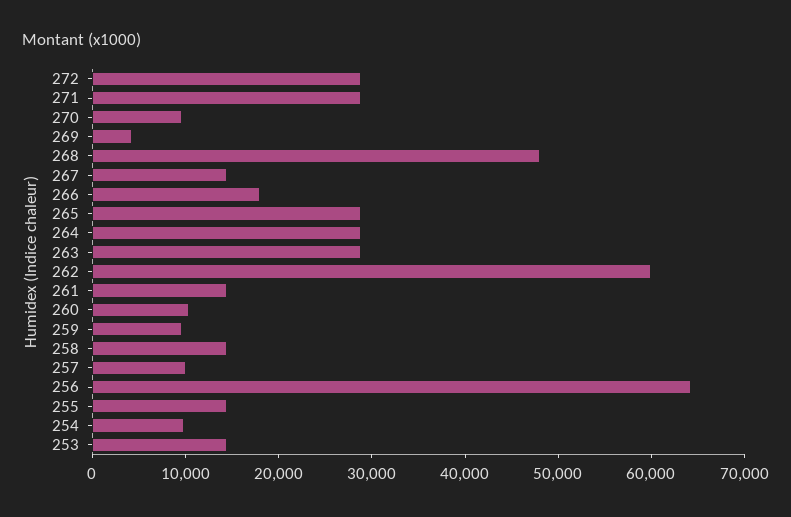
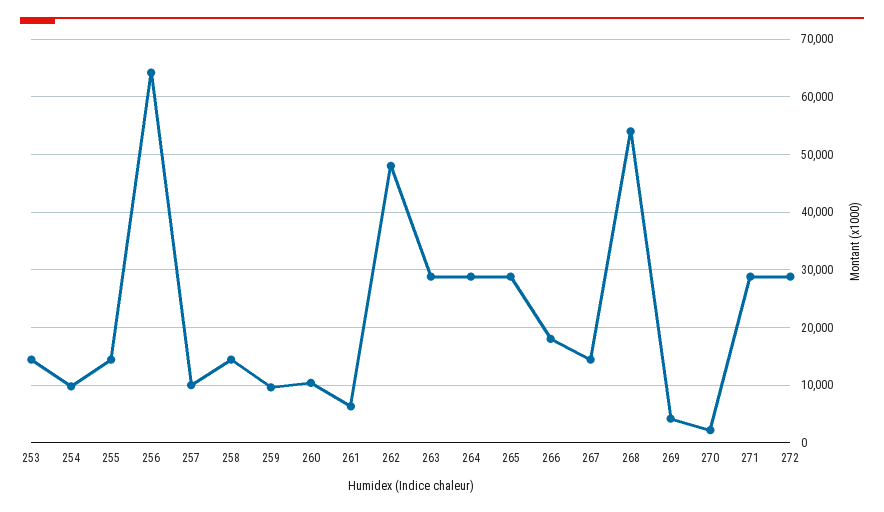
  {
    "272": 28000,
    "271": 28000,
-   "270": 10000,
+   "270": 2000,
    "269": 4000,
-   "268": 48000,
+   "268": 54000,
    "267": 14000,
    "266": 18000,
    "265": 28000,
    "264": 28000,
    "263": 28000,
-   "262": 60000,
+   "262": 48000,
-   "261": 14000,
+   "261": 6000,
    "260": 10000,
    "259": 10000,
    "258": 14000,
    "257": 10000,
    "256": 64000,
    "255": 14000,
    "254": 10000,
    "253": 14000
  }

